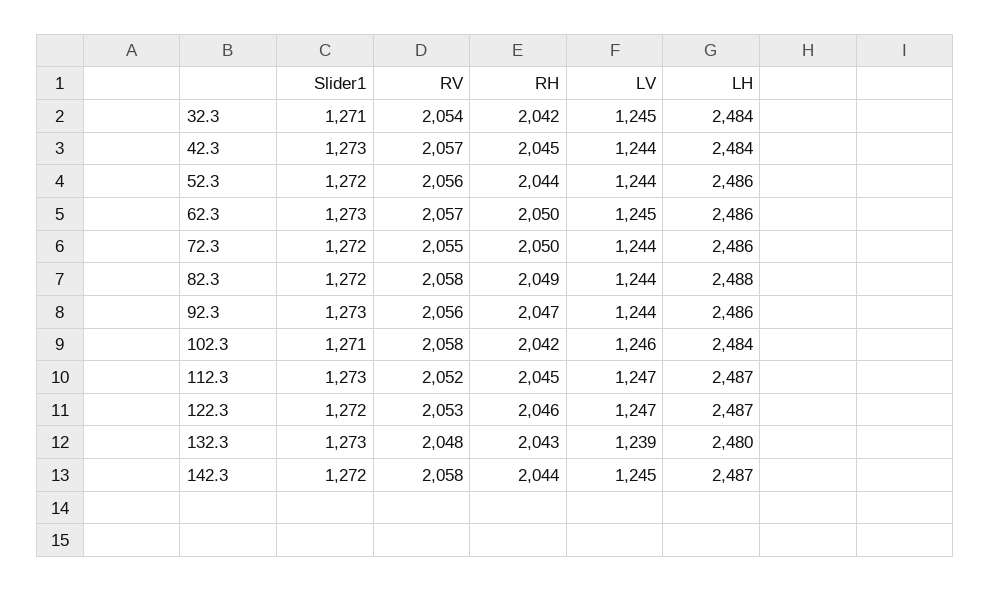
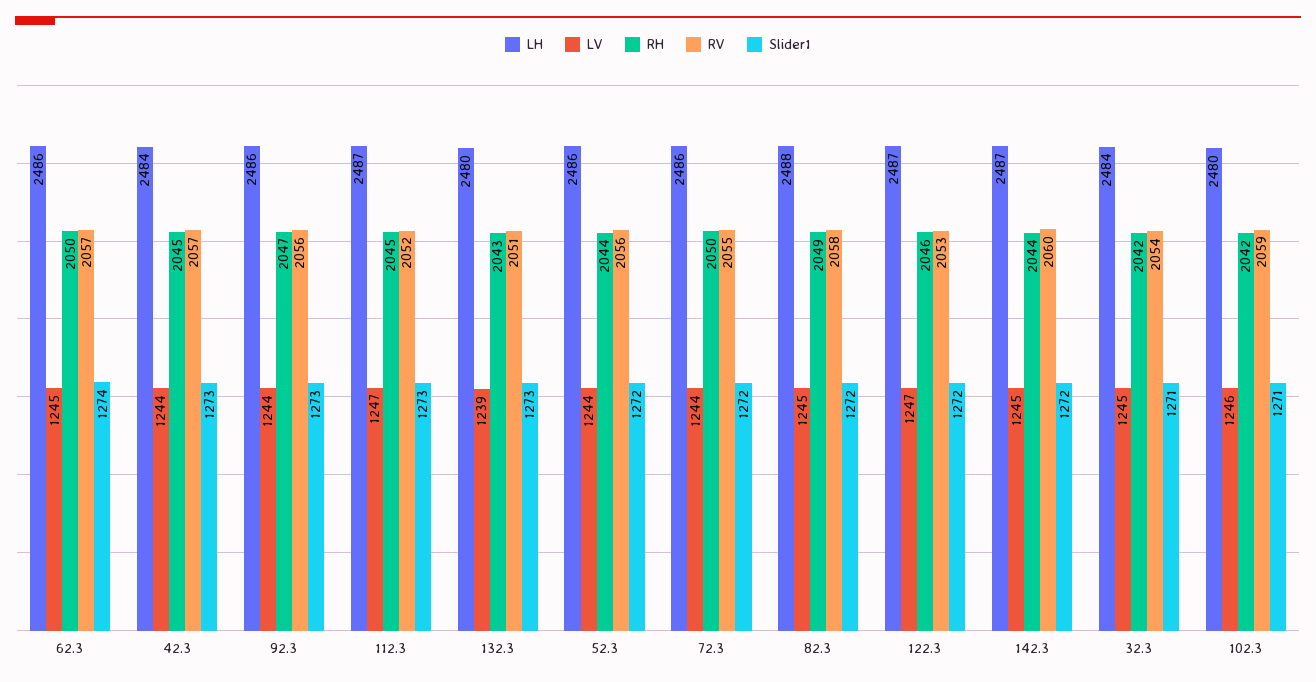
  {
    "Slider1": {
      "32.3": 1271,
      "42.3": 1273,
      "52.3": 1272,
-     "62.3": 1273,
+     "62.3": 1274,
      "72.3": 1272,
      "82.3": 1272,
      "92.3": 1273,
      "102.3": 1271,
      "112.3": 1273,
      "122.3": 1272,
      "132.3": 1273,
      "142.3": 1272
    },
    "RV": {
      "32.3": 2054,
      "42.3": 2057,
      "52.3": 2056,
      "62.3": 2057,
      "72.3": 2055,
      "82.3": 2058,
      "92.3": 2056,
-     "102.3": 2058,
+     "102.3": 2059,
      "112.3": 2052,
      "122.3": 2053,
-     "132.3": 2048,
+     "132.3": 2051,
-     "142.3": 2058
+     "142.3": 2060
    },
    "RH": {
      "32.3": 2042,
      "42.3": 2045,
      "52.3": 2044,
      "62.3": 2050,
      "72.3": 2050,
      "82.3": 2049,
      "92.3": 2047,
      "102.3": 2042,
      "112.3": 2045,
      "122.3": 2046,
      "132.3": 2043,
      "142.3": 2044
    },
    "LV": {
      "32.3": 1245,
      "42.3": 1244,
      "52.3": 1244,
      "62.3": 1245,
      "72.3": 1244,
-     "82.3": 1244,
+     "82.3": 1245,
      "92.3": 1244,
      "102.3": 1246,
      "112.3": 1247,
      "122.3": 1247,
      "132.3": 1239,
      "142.3": 1245
    },
    "LH": {
      "32.3": 2484,
      "42.3": 2484,
      "52.3": 2486,
      "62.3": 2486,
      "72.3": 2486,
      "82.3": 2488,
      "92.3": 2486,
-     "102.3": 2484,
+     "102.3": 2480,
      "112.3": 2487,
      "122.3": 2487,
      "132.3": 2480,
      "142.3": 2487
    }
  }

